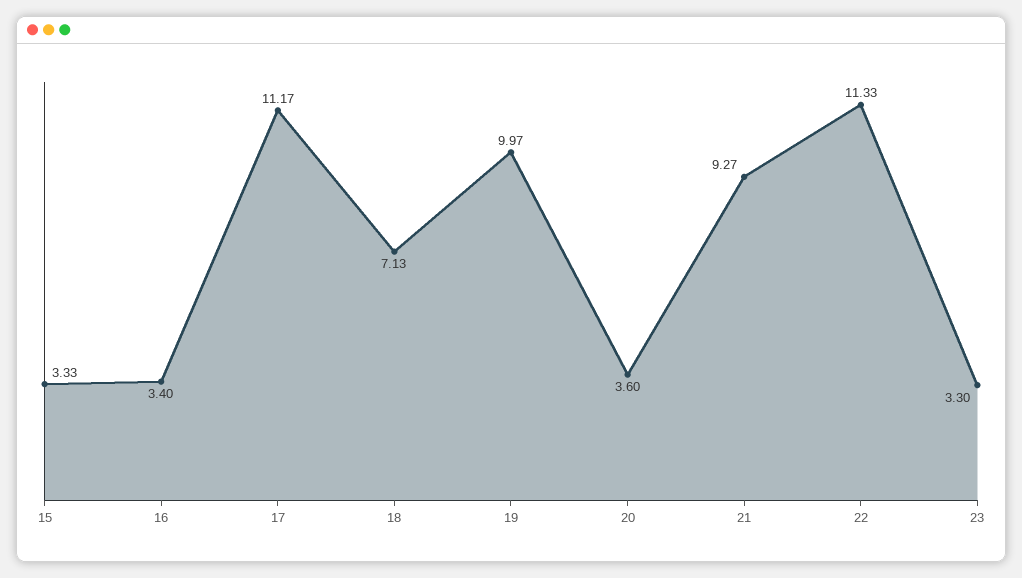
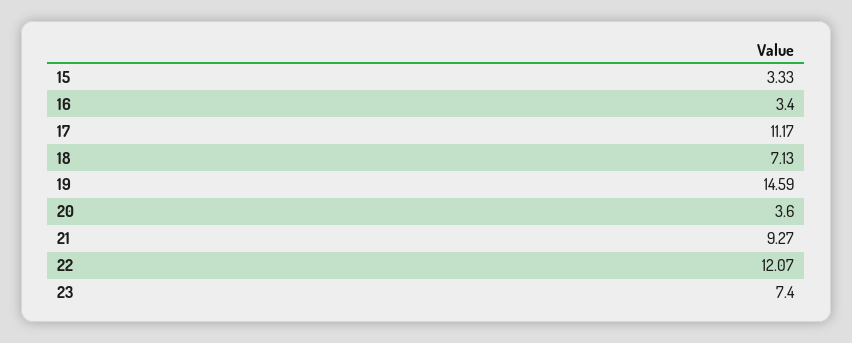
  {
    "15": 3.33,
    "16": 3.4,
    "17": 11.17,
    "18": 7.13,
-   "19": 9.97,
+   "19": 14.59,
    "20": 3.6,
    "21": 9.27,
-   "22": 11.33,
+   "22": 12.07,
-   "23": 3.3
+   "23": 7.4
  }

